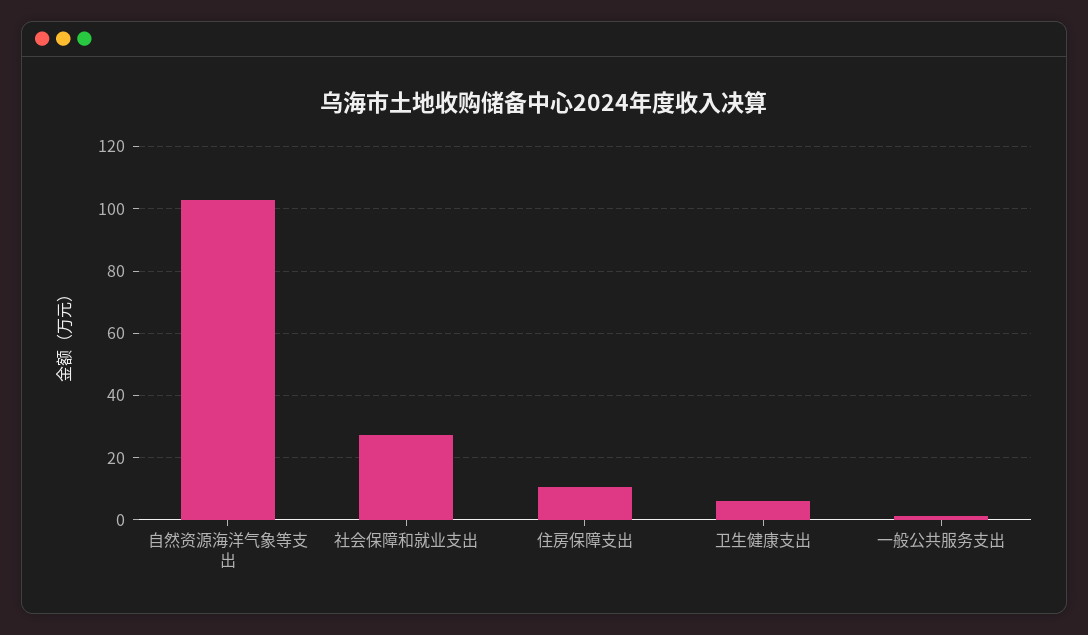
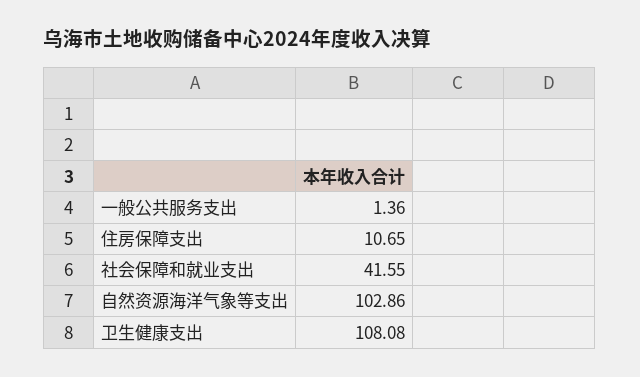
  {
    "自然资源海洋气象等支出": 102.86,
-   "社会保障和就业支出": 28,
+   "社会保障和就业支出": 41.55,
    "住房保障支出": 10.65,
-   "卫生健康支出": 6,
+   "卫生健康支出": 108.08,
    "一般公共服务支出": 1.36
  }

